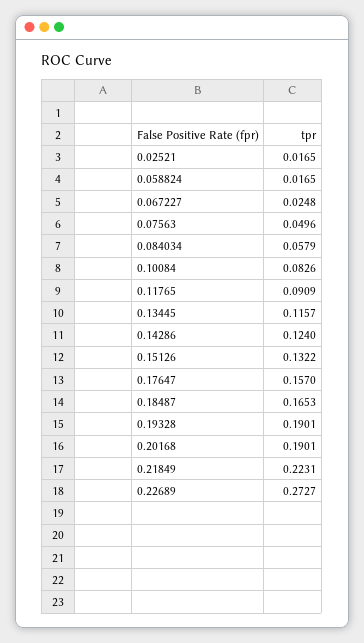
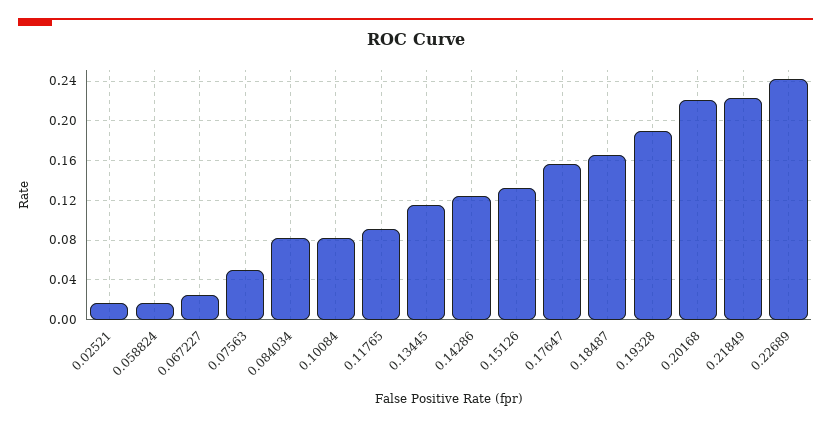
  {
    "0.02521": 0.0165,
    "0.058824": 0.0165,
    "0.067227": 0.0248,
    "0.07563": 0.0496,
-   "0.084034": 0.0579,
+   "0.084034": 0.08,
    "0.10084": 0.0826,
    "0.11765": 0.0909,
    "0.13445": 0.1157,
    "0.14286": 0.124,
    "0.15126": 0.1322,
    "0.17647": 0.157,
    "0.18487": 0.1653,
    "0.19328": 0.1901,
-   "0.20168": 0.1901,
+   "0.20168": 0.22,
    "0.21849": 0.2231,
-   "0.22689": 0.2727
+   "0.22689": 0.24
  }

